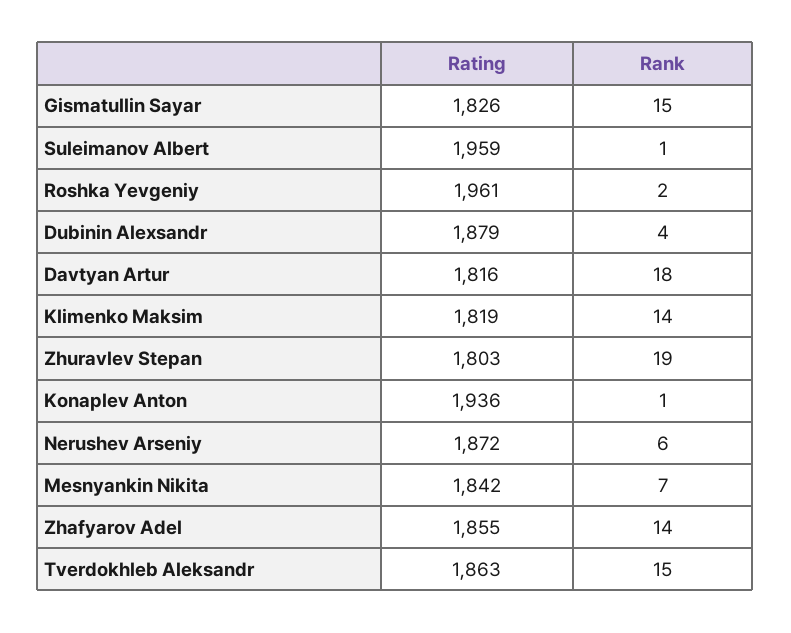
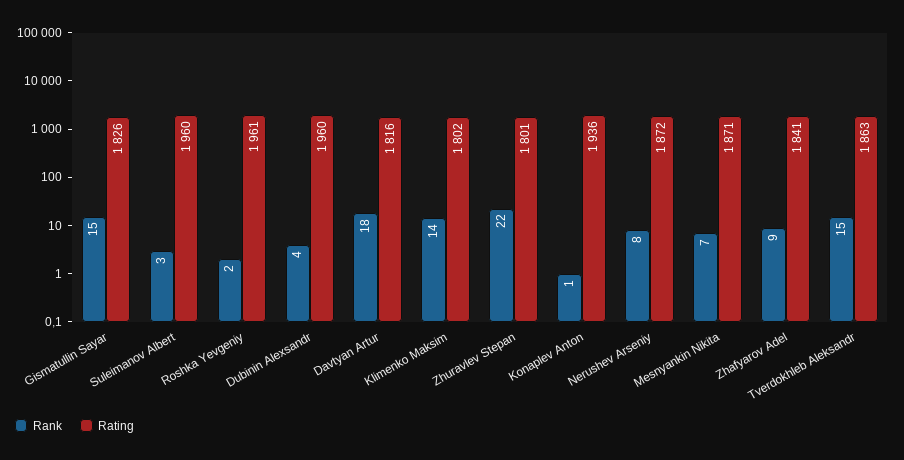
  {
    "Rating": {
      "Gismatullin Sayar": 1826,
-     "Suleimanov Albert": 1959,
+     "Suleimanov Albert": 1960,
      "Roshka Yevgeniy": 1961,
-     "Dubinin Alexsandr": 1879,
+     "Dubinin Alexsandr": 1960,
      "Davtyan Artur": 1816,
-     "Klimenko Maksim": 1819,
+     "Klimenko Maksim": 1802,
-     "Zhuravlev Stepan": 1803,
+     "Zhuravlev Stepan": 1801,
      "Konaplev Anton": 1936,
      "Nerushev Arseniy": 1872,
-     "Mesnyankin Nikita": 1842,
+     "Mesnyankin Nikita": 1871,
-     "Zhafyarov Adel": 1855,
+     "Zhafyarov Adel": 1841,
      "Tverdokhleb Aleksandr": 1863
    },
    "Rank": {
      "Gismatullin Sayar": 15,
-     "Suleimanov Albert": 1,
+     "Suleimanov Albert": 3,
      "Roshka Yevgeniy": 2,
      "Dubinin Alexsandr": 4,
      "Davtyan Artur": 18,
      "Klimenko Maksim": 14,
-     "Zhuravlev Stepan": 19,
+     "Zhuravlev Stepan": 22,
      "Konaplev Anton": 1,
-     "Nerushev Arseniy": 6,
+     "Nerushev Arseniy": 8,
      "Mesnyankin Nikita": 7,
-     "Zhafyarov Adel": 14,
+     "Zhafyarov Adel": 9,
      "Tverdokhleb Aleksandr": 15
    }
  }

